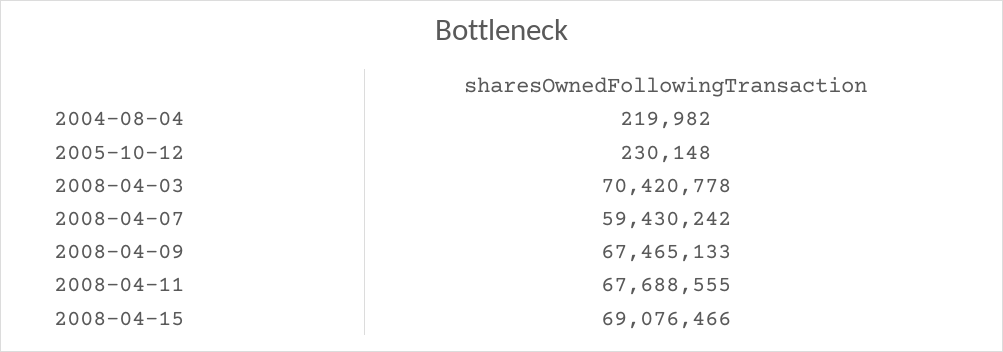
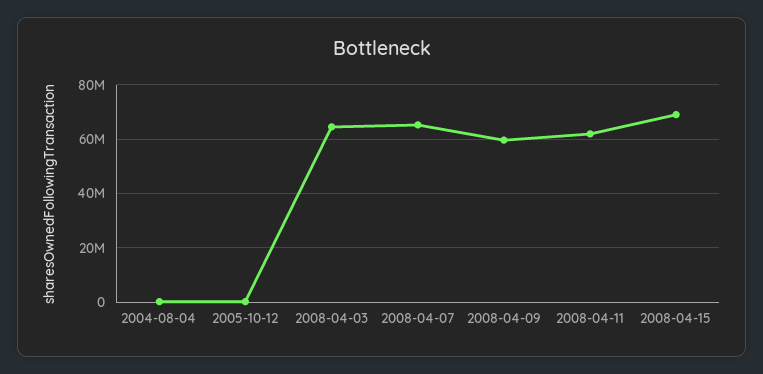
  {
    "2004-08-04": 219982,
    "2005-10-12": 230148,
-   "2008-04-03": 70420778,
+   "2008-04-03": 65000000,
-   "2008-04-07": 59430242,
+   "2008-04-07": 65000000,
-   "2008-04-09": 67465133,
+   "2008-04-09": 60000000,
-   "2008-04-11": 67688555,
+   "2008-04-11": 62500000,
    "2008-04-15": 69076466
  }

